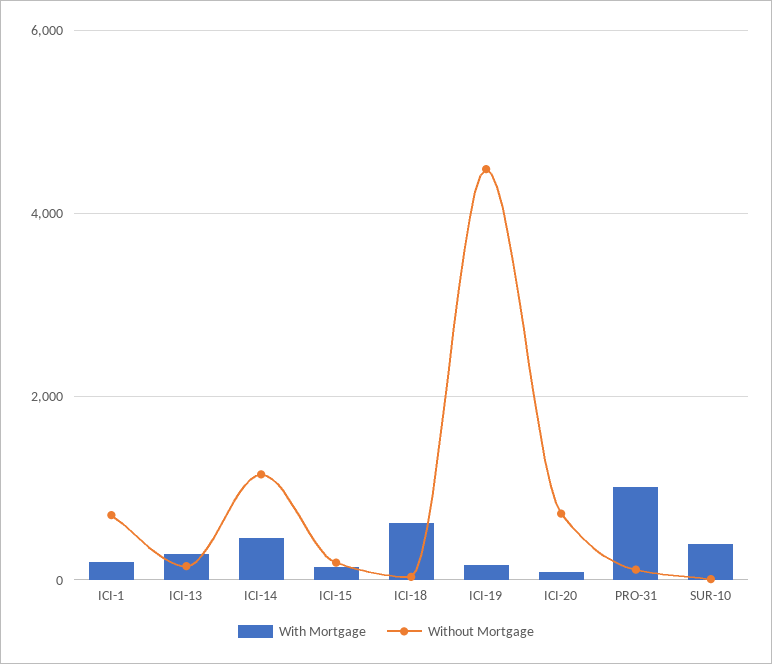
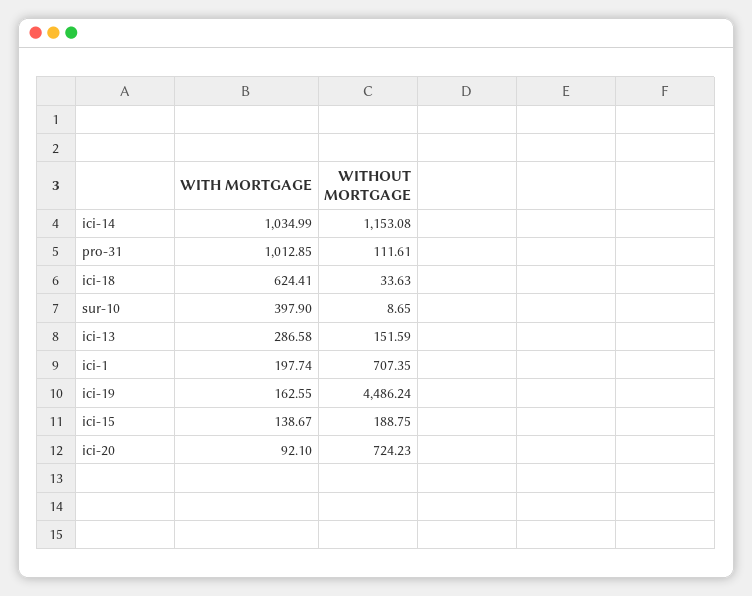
  {
    "With Mortgage": {
      "ICI-1": 197.74,
      "ICI-13": 286.58,
-     "ICI-14": 400,
+     "ICI-14": 1034.99,
      "ICI-15": 138.67,
      "ICI-18": 624.41,
      "ICI-19": 162.55,
      "ICI-20": 92.1,
      "PRO-31": 1012.85,
      "SUR-10": 397.9
    },
    "Without Mortgage": {
      "ICI-1": 707.35,
      "ICI-13": 151.59,
      "ICI-14": 1153.08,
      "ICI-15": 188.75,
      "ICI-18": 33.63,
      "ICI-19": 4486.24,
      "ICI-20": 724.23,
      "PRO-31": 111.61,
      "SUR-10": 8.65
    }
  }

